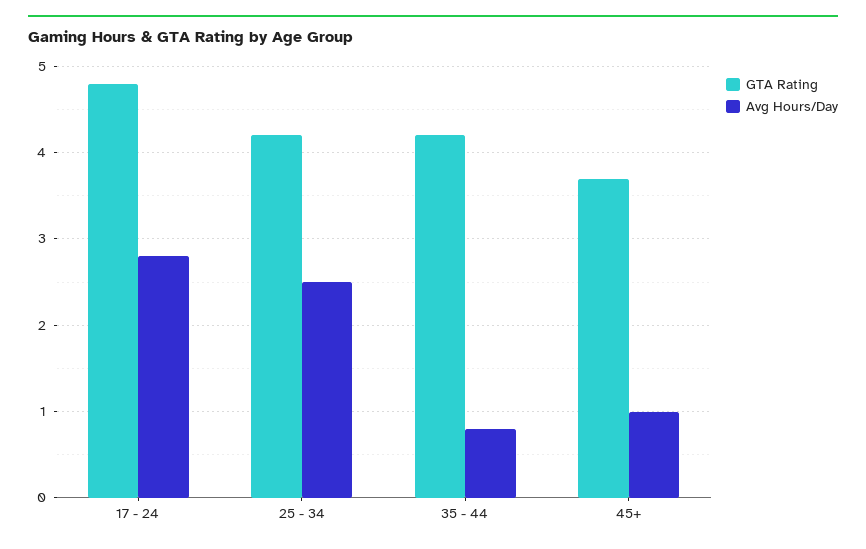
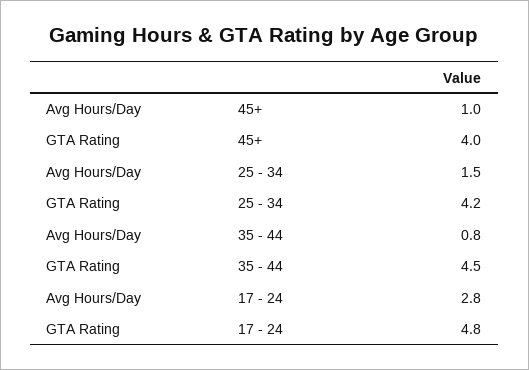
  {
    "GTA Rating": {
      "17 - 24": 4.8,
      "25 - 34": 4.2,
-     "35 - 44": 4.2,
+     "35 - 44": 4.5,
-     "45+": 3.7
+     "45+": 4
    },
    "Avg Hours/Day": {
      "17 - 24": 2.8,
-     "25 - 34": 2.5,
+     "25 - 34": 1.5,
      "35 - 44": 0.8,
      "45+": 1
    }
  }

